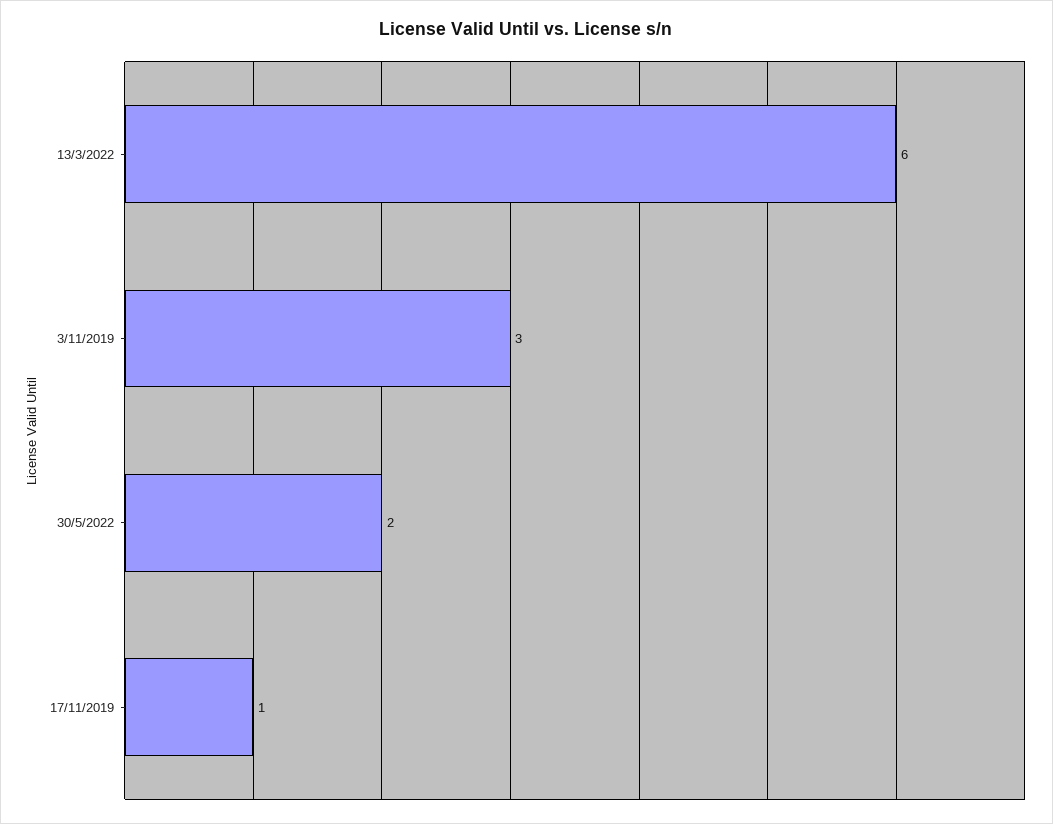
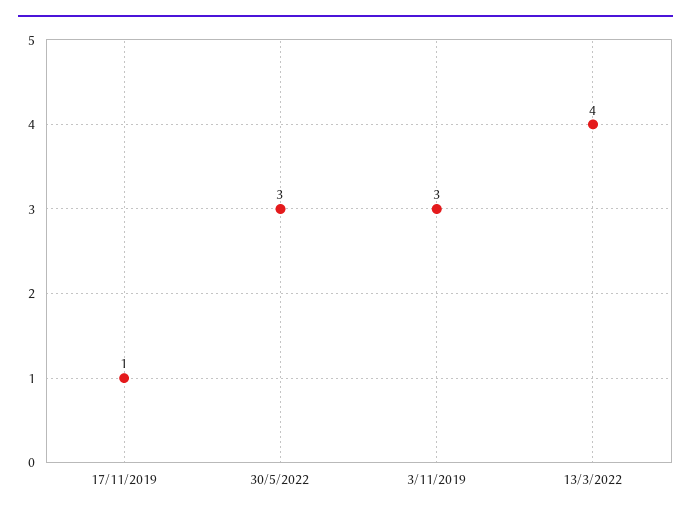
  {
-   "13/3/2022": 6,
+   "13/3/2022": 4,
    "3/11/2019": 3,
-   "30/5/2022": 2,
+   "30/5/2022": 3,
    "17/11/2019": 1
  }

